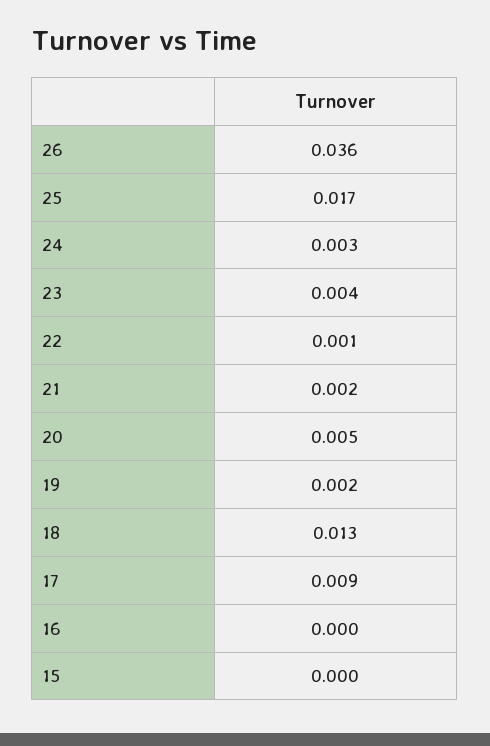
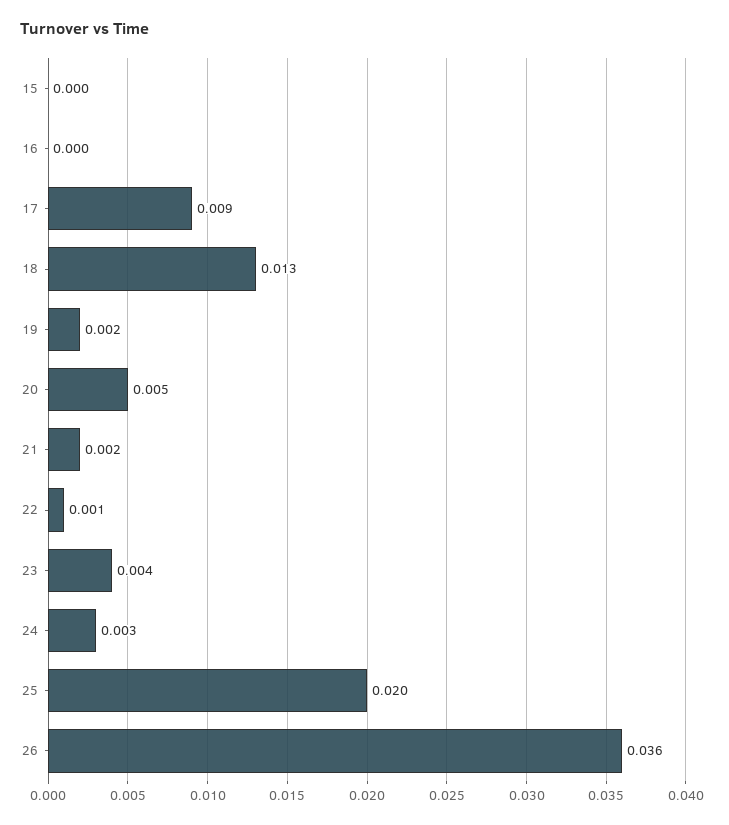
  {
    "26": 0.036,
-   "25": 0.017,
+   "25": 0.02,
    "24": 0.003,
    "23": 0.004,
    "22": 0.001,
    "21": 0.002,
    "20": 0.005,
    "19": 0.002,
    "18": 0.013,
    "17": 0.009,
    "16": 0,
    "15": 0
  }

